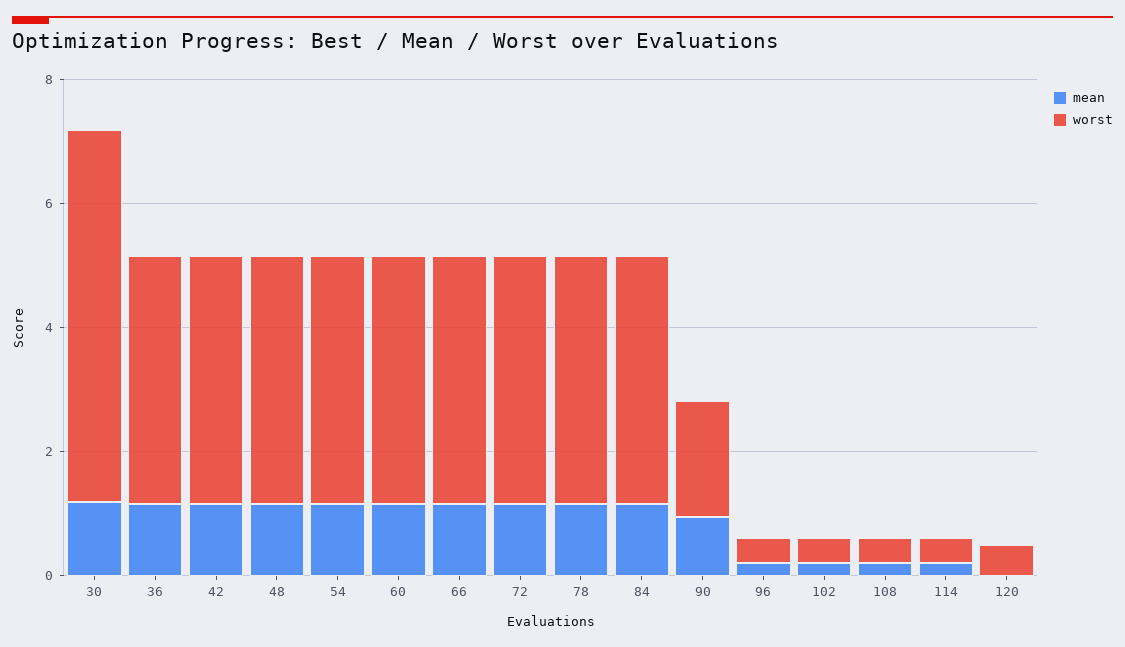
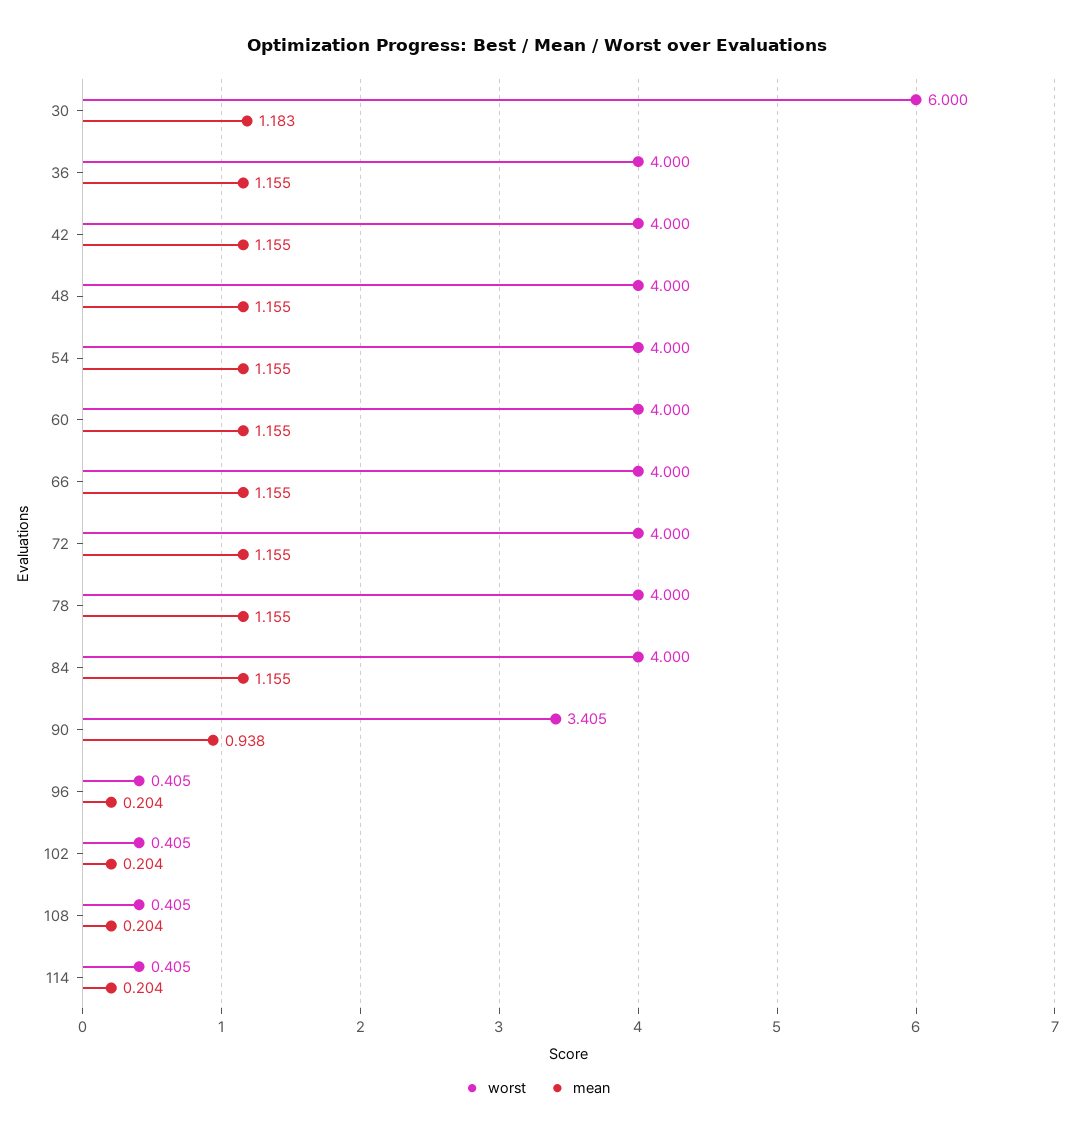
  {
    "mean": {
      "30": 1.183,
      "36": 1.155,
      "42": 1.155,
      "48": 1.155,
      "54": 1.155,
      "60": 1.155,
      "66": 1.155,
      "72": 1.155,
      "78": 1.155,
      "84": 1.155,
      "90": 0.938,
      "96": 0.204,
      "102": 0.204,
      "108": 0.204,
-     "114": 0.204,
+     "114": 0.204
-     "120": 0
    },
    "worst": {
      "30": 6,
      "36": 4,
      "42": 4,
      "48": 4,
      "54": 4,
      "60": 4,
      "66": 4,
      "72": 4,
      "78": 4,
      "84": 4,
-     "90": 2,
+     "90": 3.405,
      "96": 0.405,
      "102": 0.405,
      "108": 0.405,
-     "114": 0.405,
+     "114": 0.405
-     "120": 0.5
    }
  }

